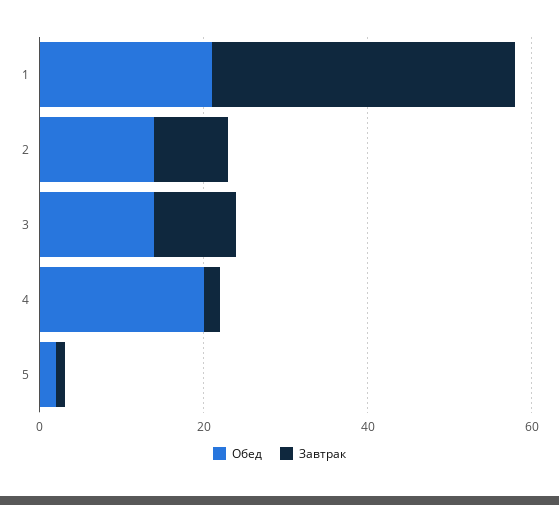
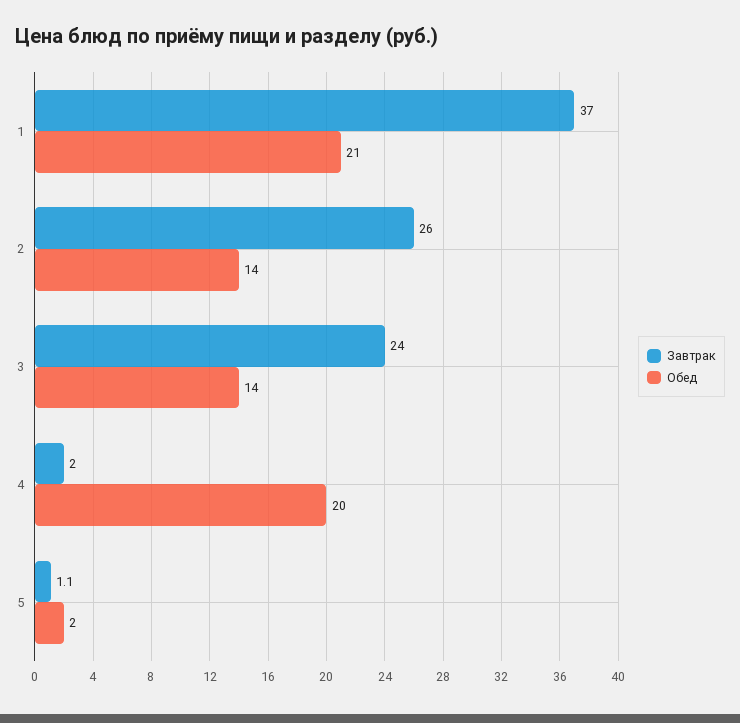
  {
    "Обед": {
      "1": 21,
      "2": 14,
      "3": 14,
      "4": 20,
      "5": 2
    },
    "Завтрак": {
      "1": 37,
-     "2": 10,
+     "2": 26,
-     "3": 10,
+     "3": 24,
      "4": 2,
      "5": 1.1
    }
  }

